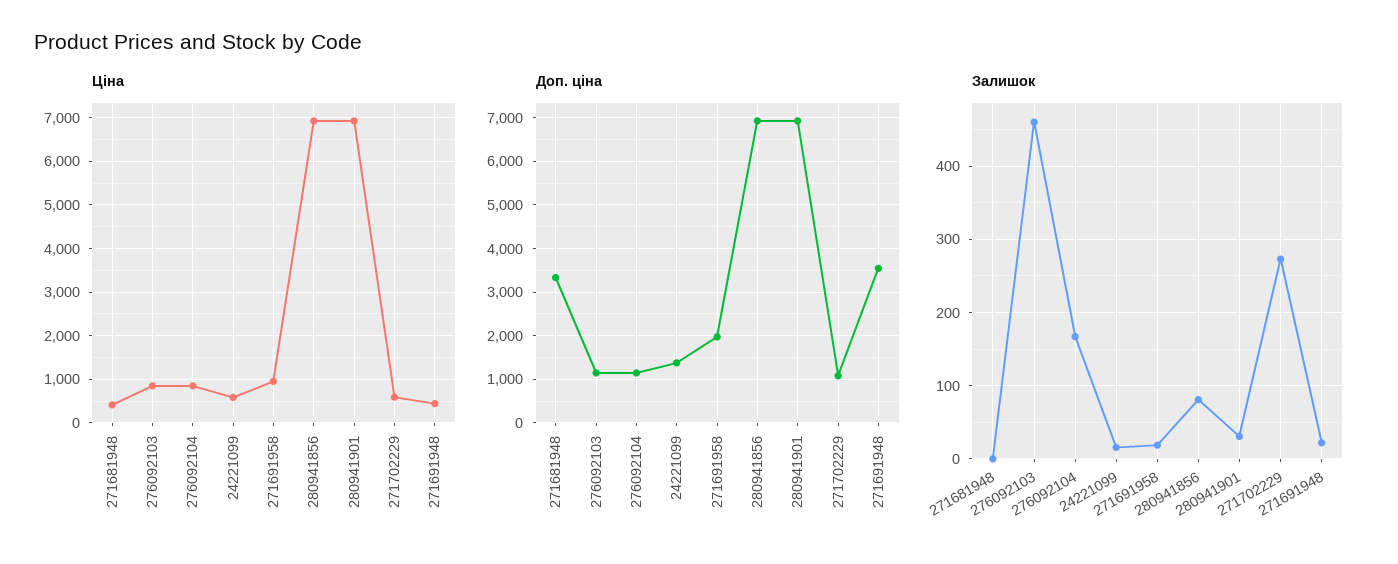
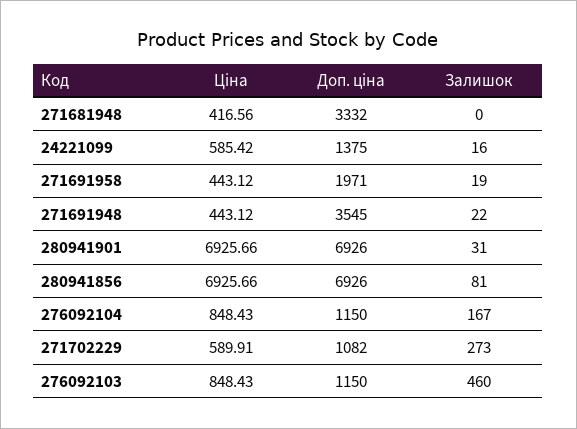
  {
    "Ціна": {
      "271681948": 416.56,
      "276092103": 848.43,
      "276092104": 848.43,
      "24221099": 585.42,
-     "271691958": 1000,
+     "271691958": 443.12,
      "280941856": 6925.66,
      "280941901": 6925.66,
      "271702229": 589.91,
      "271691948": 443.12
    },
    "Доп. ціна": {
      "271681948": 3332,
      "276092103": 1150,
      "276092104": 1150,
      "24221099": 1375,
      "271691958": 1971,
      "280941856": 6926,
      "280941901": 6926,
      "271702229": 1082,
      "271691948": 3545
    },
    "Залишок": {
      "271681948": 0,
      "276092103": 460,
      "276092104": 167,
      "24221099": 16,
      "271691958": 19,
      "280941856": 81,
      "280941901": 31,
      "271702229": 273,
      "271691948": 22
    }
  }

